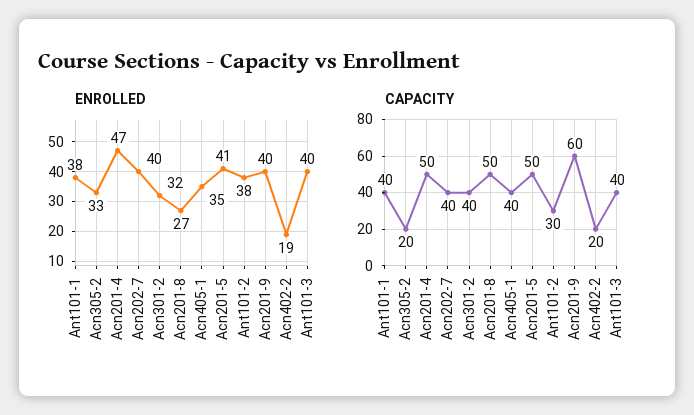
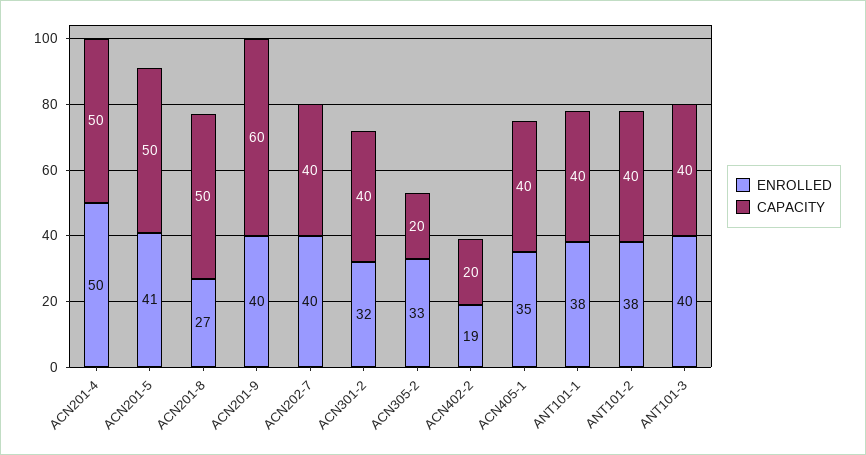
  {
    "ENROLLED": {
      "Ant101-1": 38,
      "Acn305-2": 33,
-     "Acn201-4": 47,
+     "Acn201-4": 50,
      "Acn202-7": 40,
      "Acn301-2": 32,
      "Acn201-8": 27,
      "Acn405-1": 35,
      "Acn201-5": 41,
      "Ant101-2": 38,
      "Acn201-9": 40,
      "Acn402-2": 19,
      "Ant101-3": 40
    },
    "CAPACITY": {
      "Ant101-1": 40,
      "Acn305-2": 20,
      "Acn201-4": 50,
      "Acn202-7": 40,
      "Acn301-2": 40,
      "Acn201-8": 50,
      "Acn405-1": 40,
      "Acn201-5": 50,
-     "Ant101-2": 30,
+     "Ant101-2": 40,
      "Acn201-9": 60,
      "Acn402-2": 20,
      "Ant101-3": 40
    }
  }

